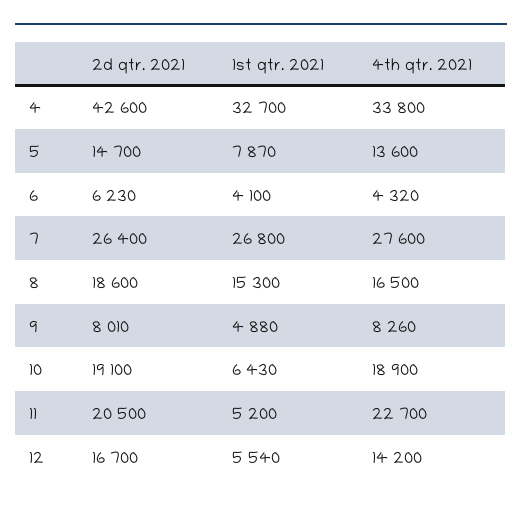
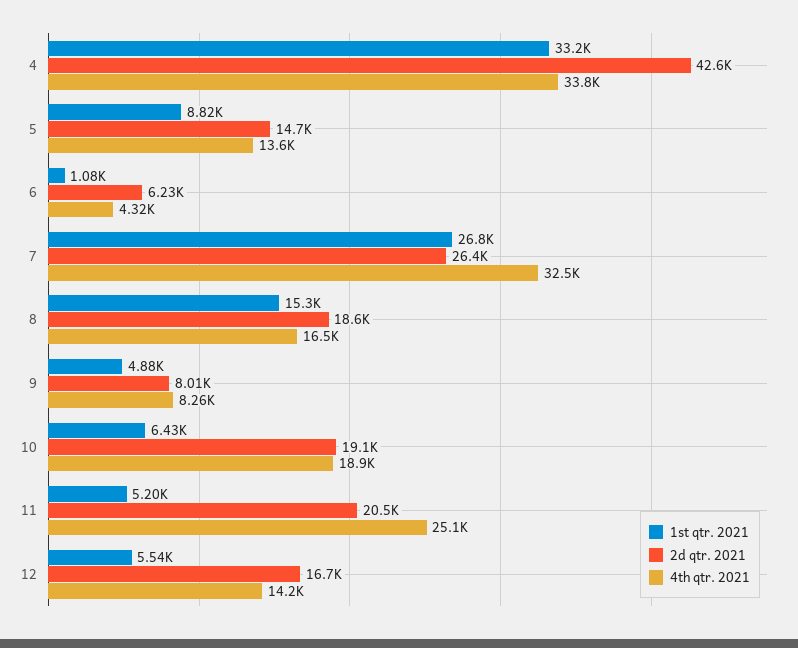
  {
    "2d qtr. 2021": {
      "4": 42600,
      "5": 14700,
      "6": 6230,
      "7": 26400,
      "8": 18600,
      "9": 8010,
      "10": 19100,
      "11": 20500,
      "12": 16700
    },
    "1st qtr. 2021": {
-     "4": 32700,
+     "4": 33200,
-     "5": 7870,
+     "5": 8820,
-     "6": 4100,
+     "6": 1080,
      "7": 26800,
      "8": 15300,
      "9": 4880,
      "10": 6430,
      "11": 5200,
      "12": 5540
    },
    "4th qtr. 2021": {
      "4": 33800,
      "5": 13600,
      "6": 4320,
-     "7": 27600,
+     "7": 32500,
      "8": 16500,
      "9": 8260,
      "10": 18900,
-     "11": 22700,
+     "11": 25100,
      "12": 14200
    }
  }

